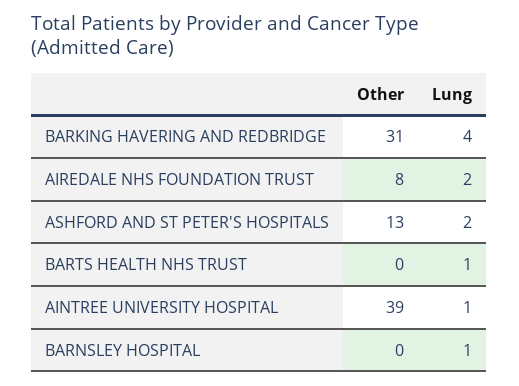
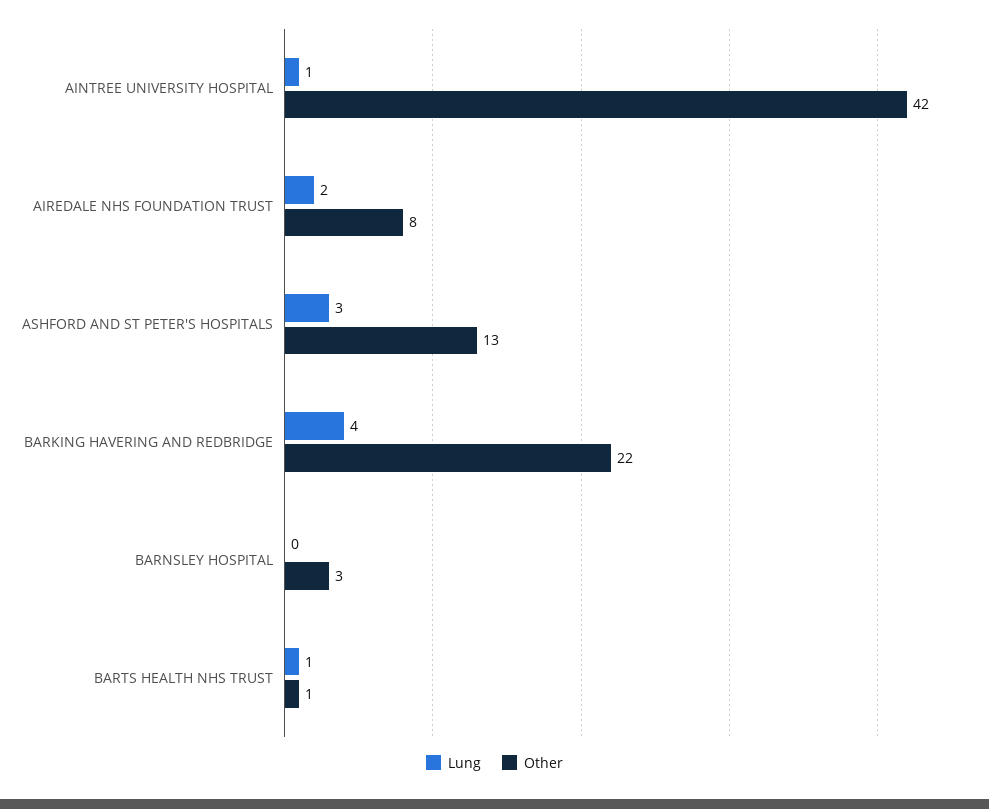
  {
    "Other": {
-     "BARKING HAVERING AND REDBRIDGE": 31,
+     "BARKING HAVERING AND REDBRIDGE": 22,
      "AIREDALE NHS FOUNDATION TRUST": 8,
      "ASHFORD AND ST PETER'S HOSPITALS": 13,
-     "BARTS HEALTH NHS TRUST": 0,
+     "BARTS HEALTH NHS TRUST": 1,
-     "AINTREE UNIVERSITY HOSPITAL": 39,
+     "AINTREE UNIVERSITY HOSPITAL": 42,
-     "BARNSLEY HOSPITAL": 0
+     "BARNSLEY HOSPITAL": 3
    },
    "Lung": {
      "BARKING HAVERING AND REDBRIDGE": 4,
      "AIREDALE NHS FOUNDATION TRUST": 2,
-     "ASHFORD AND ST PETER'S HOSPITALS": 2,
+     "ASHFORD AND ST PETER'S HOSPITALS": 3,
      "BARTS HEALTH NHS TRUST": 1,
      "AINTREE UNIVERSITY HOSPITAL": 1,
-     "BARNSLEY HOSPITAL": 1
+     "BARNSLEY HOSPITAL": 0
    }
  }

